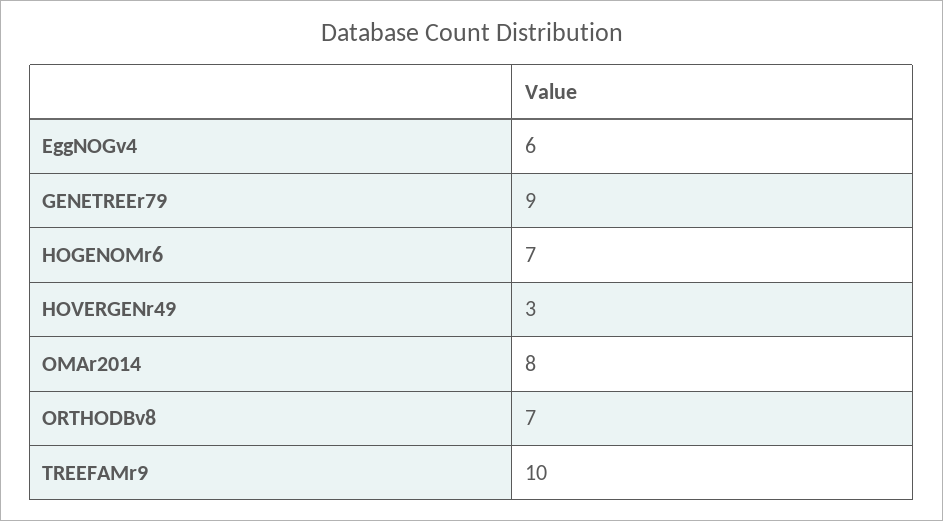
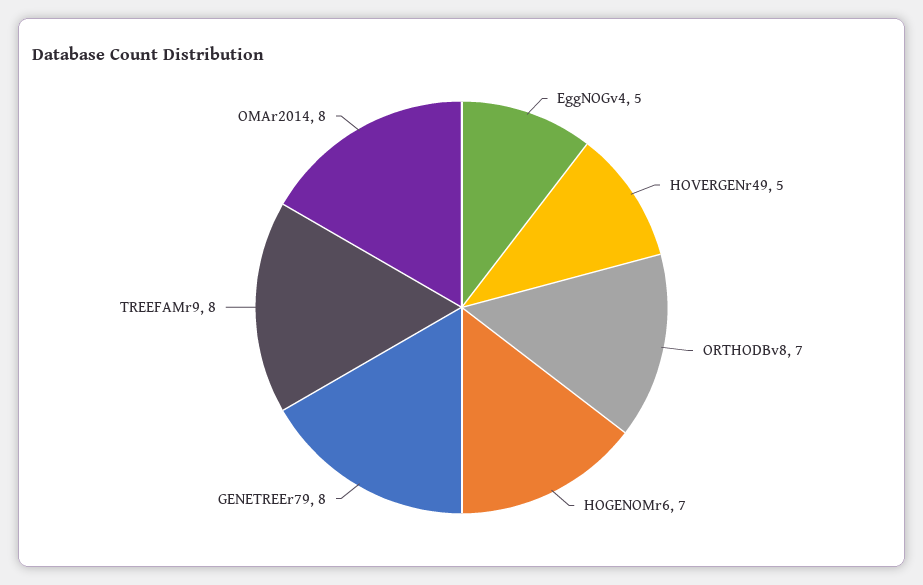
  {
-   "EggNOGv4": 6,
+   "EggNOGv4": 5,
-   "GENETREEr79": 9,
+   "GENETREEr79": 8,
    "HOGENOMr6": 7,
-   "HOVERGENr49": 3,
+   "HOVERGENr49": 5,
    "OMAr2014": 8,
    "ORTHODBv8": 7,
-   "TREEFAMr9": 10
+   "TREEFAMr9": 8
  }

